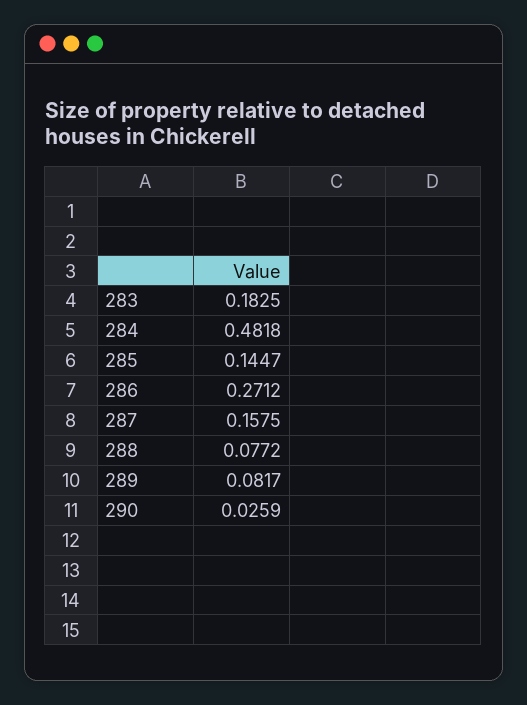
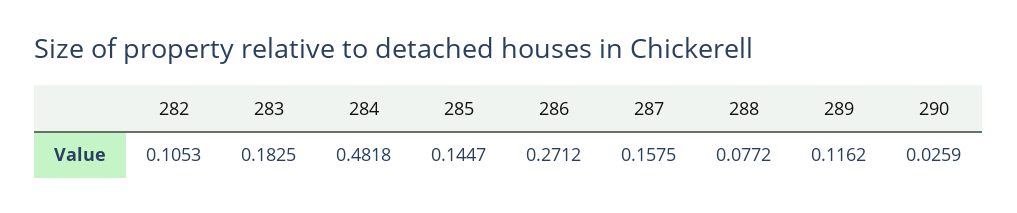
  {
    "283": 0.1825,
    "284": 0.4818,
    "285": 0.1447,
    "286": 0.2712,
    "287": 0.1575,
    "288": 0.0772,
-   "289": 0.0817,
+   "289": 0.1162,
-   "290": 0.0259
+   "290": 0.0259,
+   "282": 0.1053
  }

